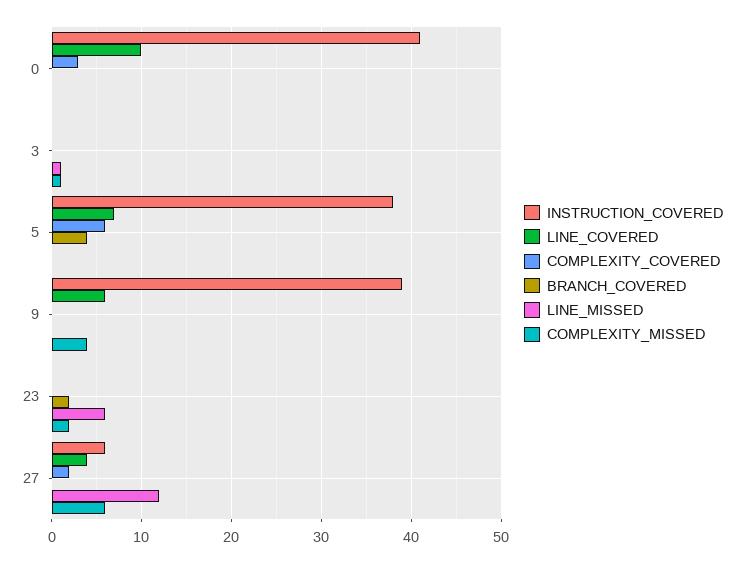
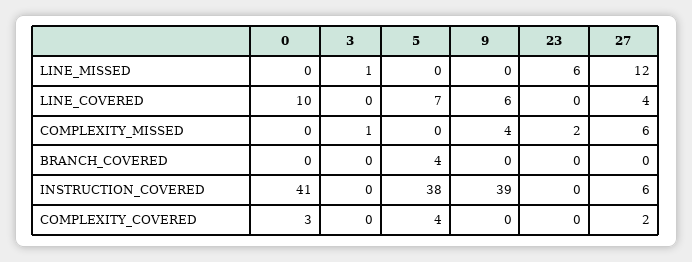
  {
    "INSTRUCTION_COVERED": {
      "0": 41,
      "3": 0,
      "5": 38,
      "9": 39,
      "23": 0,
      "27": 6
    },
    "LINE_COVERED": {
      "0": 10,
      "3": 0,
      "5": 7,
      "9": 6,
      "23": 0,
      "27": 4
    },
    "COMPLEXITY_COVERED": {
      "0": 3,
      "3": 0,
-     "5": 6,
+     "5": 4,
      "9": 0,
      "23": 0,
      "27": 2
    },
    "BRANCH_COVERED": {
      "0": 0,
      "3": 0,
      "5": 4,
      "9": 0,
-     "23": 2,
+     "23": 0,
      "27": 0
    },
    "LINE_MISSED": {
      "0": 0,
      "3": 1,
      "5": 0,
      "9": 0,
      "23": 6,
      "27": 12
    },
    "COMPLEXITY_MISSED": {
      "0": 0,
      "3": 1,
      "5": 0,
      "9": 4,
      "23": 2,
      "27": 6
    }
  }

